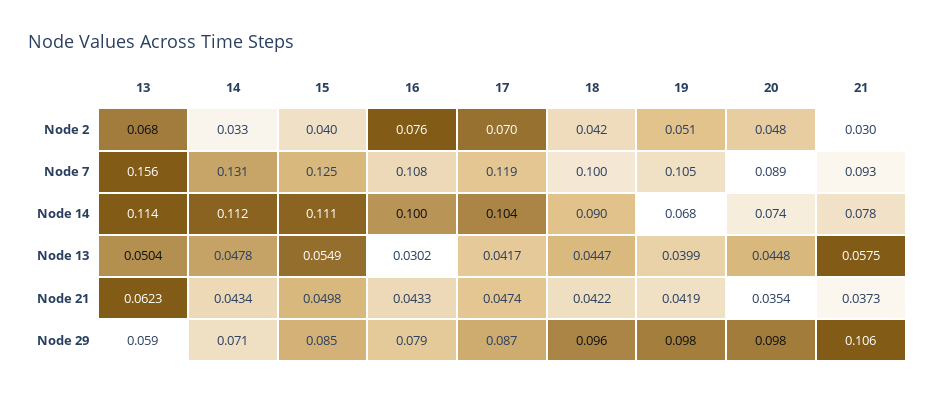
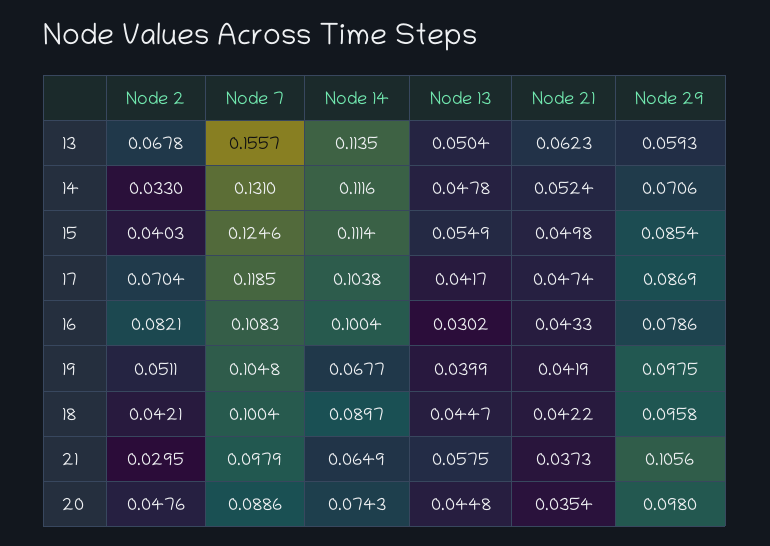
  {
    "13": {
      "Node 2": 0.0678,
      "Node 7": 0.1557,
      "Node 14": 0.1135,
      "Node 13": 0.0504,
      "Node 21": 0.0623,
      "Node 29": 0.0593
    },
    "14": {
      "Node 2": 0.033,
      "Node 7": 0.131,
      "Node 14": 0.1116,
      "Node 13": 0.0478,
-     "Node 21": 0.0434,
+     "Node 21": 0.0524,
      "Node 29": 0.0706
    },
    "15": {
      "Node 2": 0.0403,
      "Node 7": 0.1246,
      "Node 14": 0.1114,
      "Node 13": 0.0549,
      "Node 21": 0.0498,
      "Node 29": 0.0854
    },
    "16": {
-     "Node 2": 0.076,
+     "Node 2": 0.0821,
      "Node 7": 0.1083,
      "Node 14": 0.1004,
      "Node 13": 0.0302,
      "Node 21": 0.0433,
      "Node 29": 0.0786
    },
    "17": {
      "Node 2": 0.0704,
      "Node 7": 0.1185,
      "Node 14": 0.1038,
      "Node 13": 0.0417,
      "Node 21": 0.0474,
      "Node 29": 0.0869
    },
    "18": {
      "Node 2": 0.0421,
      "Node 7": 0.1004,
      "Node 14": 0.0897,
      "Node 13": 0.0447,
      "Node 21": 0.0422,
      "Node 29": 0.0958
    },
    "19": {
      "Node 2": 0.0511,
      "Node 7": 0.1048,
      "Node 14": 0.0677,
      "Node 13": 0.0399,
      "Node 21": 0.0419,
      "Node 29": 0.0975
    },
    "20": {
      "Node 2": 0.0476,
      "Node 7": 0.0886,
      "Node 14": 0.0743,
      "Node 13": 0.0448,
      "Node 21": 0.0354,
      "Node 29": 0.098
    },
    "21": {
      "Node 2": 0.0295,
-     "Node 7": 0.093,
+     "Node 7": 0.0979,
-     "Node 14": 0.078,
+     "Node 14": 0.0649,
      "Node 13": 0.0575,
      "Node 21": 0.0373,
      "Node 29": 0.1056
    }
  }

